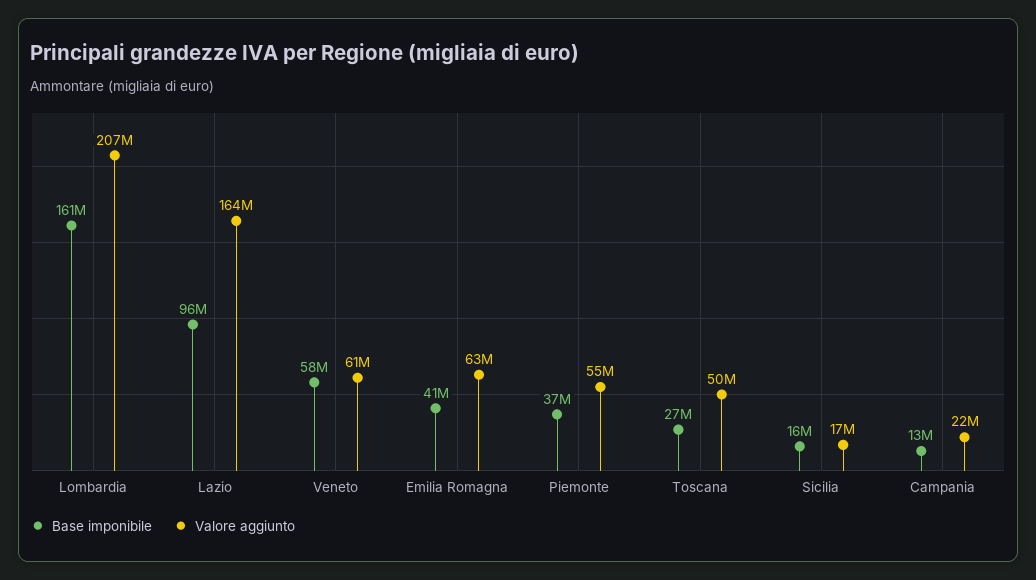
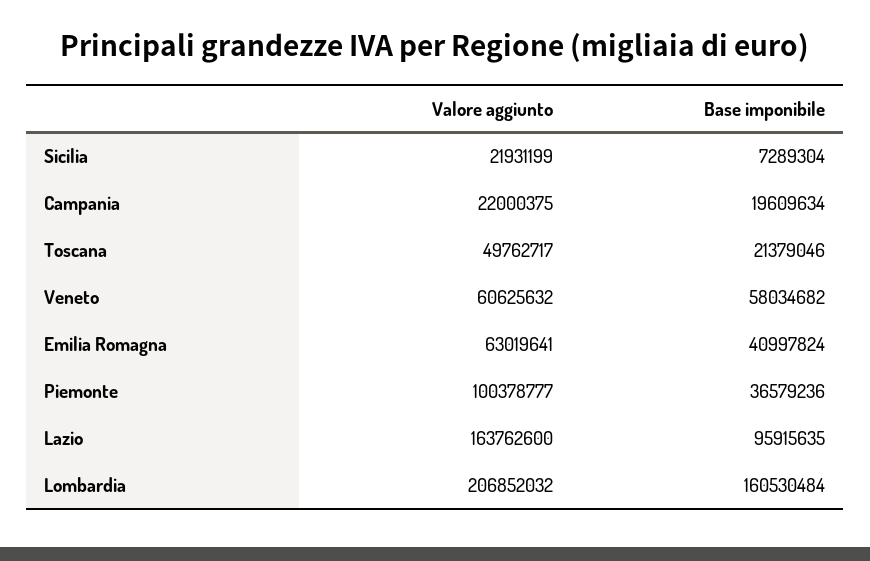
  {
    "Base imponibile": {
      "Lombardia": 160530484,
      "Lazio": 95915635,
      "Veneto": 58034682,
      "Emilia Romagna": 40997824,
      "Piemonte": 36579236,
-     "Toscana": 27000000,
+     "Toscana": 21379046,
-     "Sicilia": 16000000,
+     "Sicilia": 7289304,
-     "Campania": 13000000
+     "Campania": 19609634
    },
    "Valore aggiunto": {
      "Lombardia": 206852032,
      "Lazio": 163762600,
      "Veneto": 60625632,
      "Emilia Romagna": 63019641,
-     "Piemonte": 55000000,
+     "Piemonte": 100378777,
      "Toscana": 49762717,
-     "Sicilia": 17000000,
+     "Sicilia": 21931199,
      "Campania": 22000375
    }
  }

